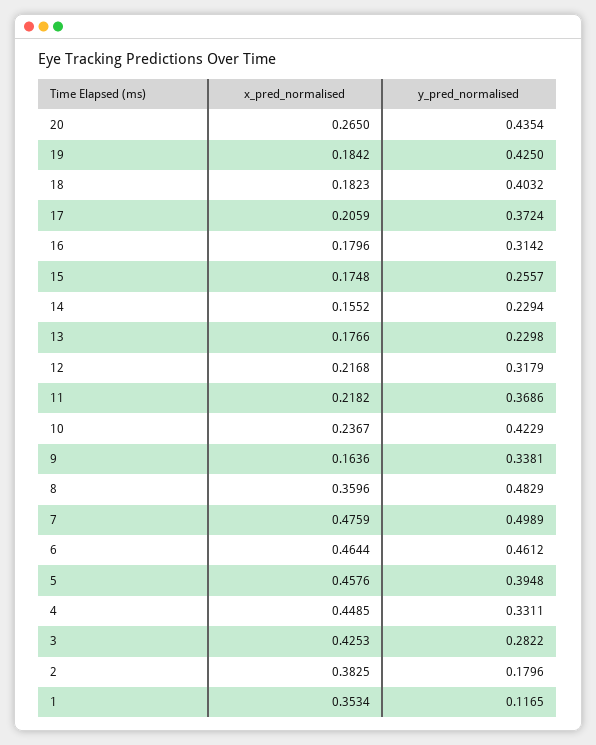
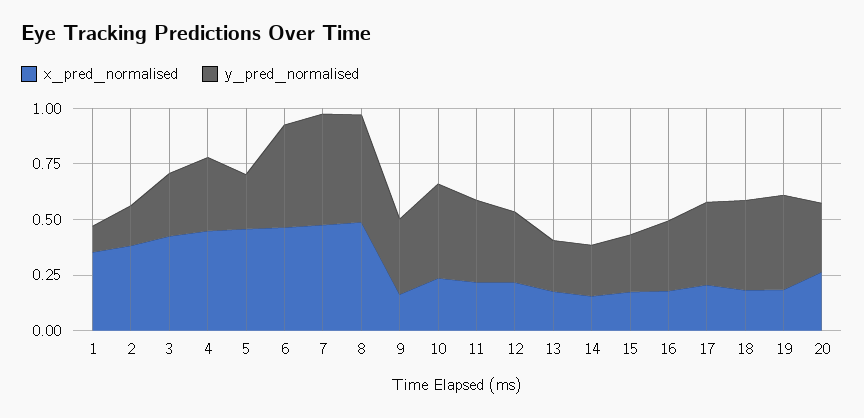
  {
    "x_pred_normalised": {
      "20": 0.265,
      "19": 0.1842,
      "18": 0.1823,
      "17": 0.2059,
      "16": 0.1796,
      "15": 0.1748,
      "14": 0.1552,
      "13": 0.1766,
      "12": 0.2168,
      "11": 0.2182,
      "10": 0.2367,
      "9": 0.1636,
-     "8": 0.3596,
+     "8": 0.5,
      "7": 0.4759,
      "6": 0.4644,
      "5": 0.4576,
      "4": 0.4485,
      "3": 0.4253,
      "2": 0.3825,
      "1": 0.3534
    },
    "y_pred_normalised": {
-     "20": 0.4354,
+     "20": 0.3,
      "19": 0.425,
      "18": 0.4032,
      "17": 0.3724,
      "16": 0.3142,
      "15": 0.2557,
      "14": 0.2294,
      "13": 0.2298,
      "12": 0.3179,
      "11": 0.3686,
      "10": 0.4229,
      "9": 0.3381,
      "8": 0.4829,
      "7": 0.4989,
      "6": 0.4612,
-     "5": 0.3948,
+     "5": 0.25,
      "4": 0.3311,
      "3": 0.2822,
      "2": 0.1796,
      "1": 0.1165
    }
  }

